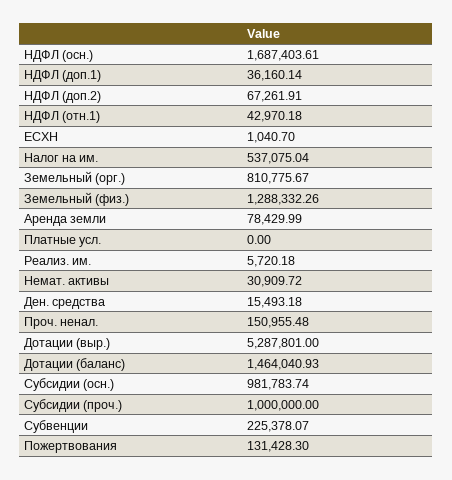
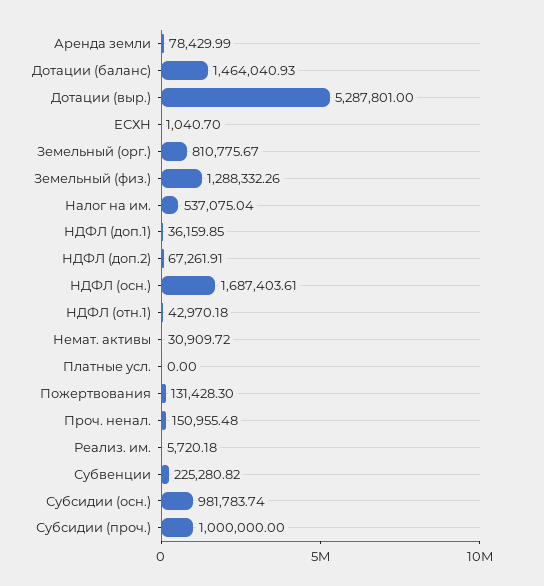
  {
    "НДФЛ (осн.)": 1687403.61,
-   "НДФЛ (доп.1)": 36160.14,
+   "НДФЛ (доп.1)": 36159.85,
    "НДФЛ (доп.2)": 67261.91,
    "НДФЛ (отн.1)": 42970.18,
    "ЕСХН": 1040.7,
    "Налог на им.": 537075.04,
    "Земельный (орг.)": 810775.67,
    "Земельный (физ.)": 1288332.26,
    "Аренда земли": 78429.99,
    "Платные усл.": 0,
    "Реализ. им.": 5720.18,
    "Немат. активы": 30909.72,
-   "Ден. средства": 15493.18,
    "Проч. ненал.": 150955.48,
    "Дотации (выр.)": 5287801,
    "Дотации (баланс)": 1464040.93,
    "Субсидии (осн.)": 981783.74,
    "Субсидии (проч.)": 1000000,
-   "Субвенции": 225378.07,
+   "Субвенции": 225280.82,
    "Пожертвования": 131428.3
  }

